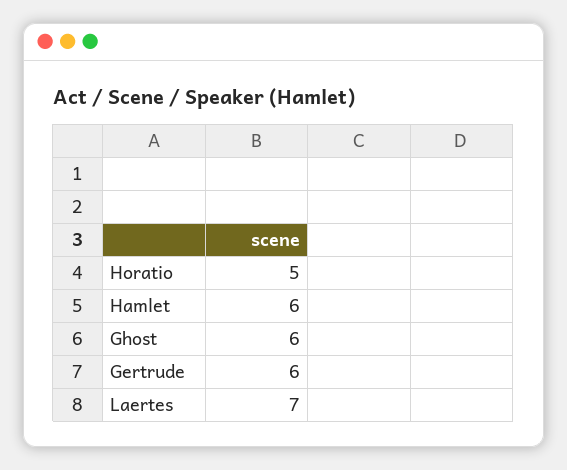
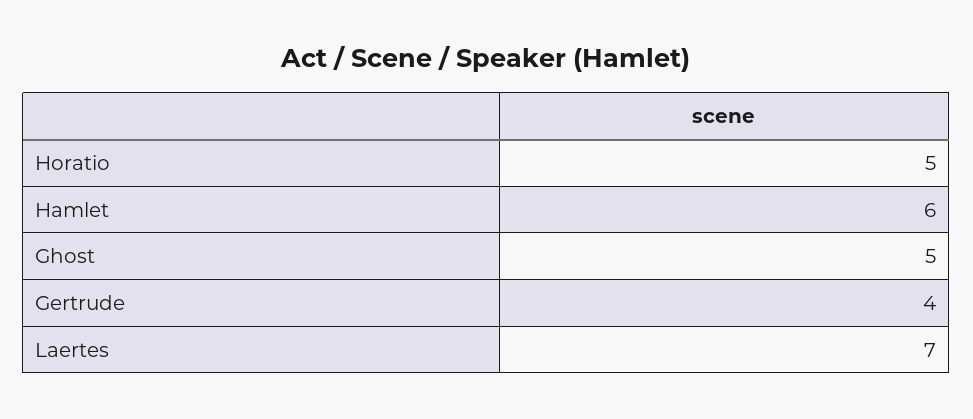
  {
    "Horatio": 5,
    "Hamlet": 6,
-   "Ghost": 6,
+   "Ghost": 5,
-   "Gertrude": 6,
+   "Gertrude": 4,
    "Laertes": 7
  }

